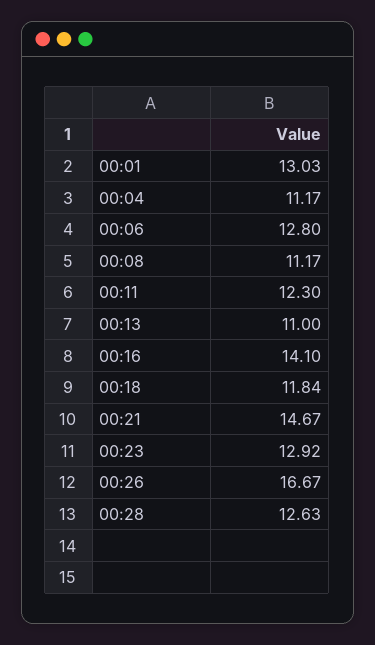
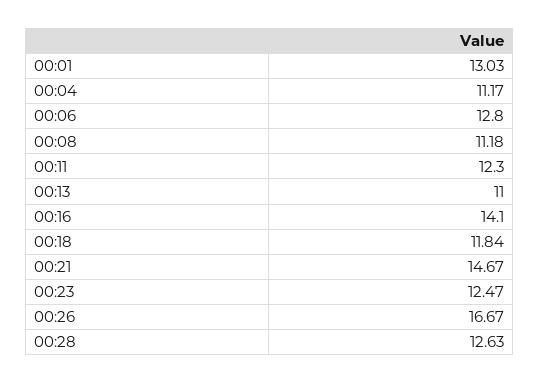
  {
    "00:01": 13.03,
    "00:04": 11.17,
    "00:06": 12.8,
-   "00:08": 11.17,
+   "00:08": 11.18,
    "00:11": 12.3,
    "00:13": 11,
    "00:16": 14.1,
    "00:18": 11.84,
    "00:21": 14.67,
-   "00:23": 12.92,
+   "00:23": 12.47,
    "00:26": 16.67,
    "00:28": 12.63
  }

